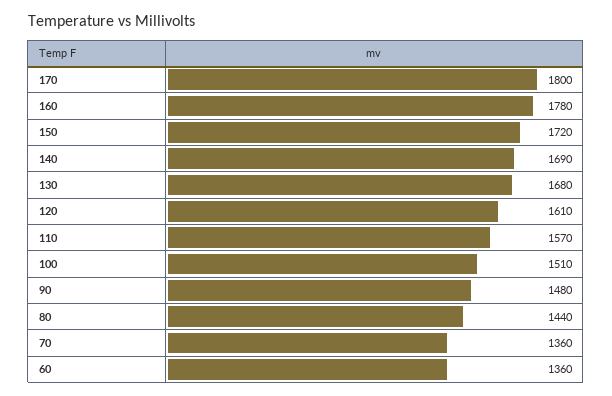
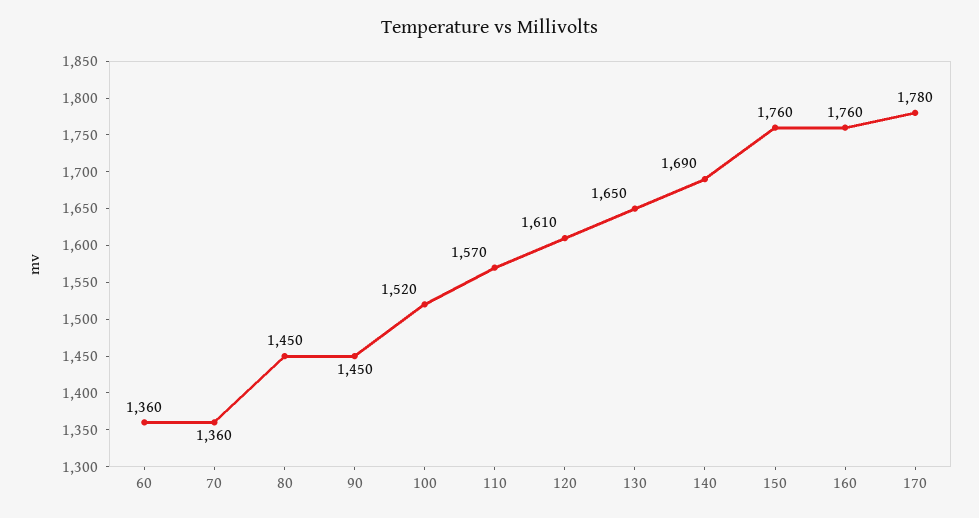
  {
-   "170": 1800,
+   "170": 1780,
-   "160": 1780,
+   "160": 1760,
-   "150": 1720,
+   "150": 1760,
    "140": 1690,
-   "130": 1680,
+   "130": 1650,
    "120": 1610,
    "110": 1570,
-   "100": 1510,
+   "100": 1520,
-   "90": 1480,
+   "90": 1450,
-   "80": 1440,
+   "80": 1450,
    "70": 1360,
    "60": 1360
  }

